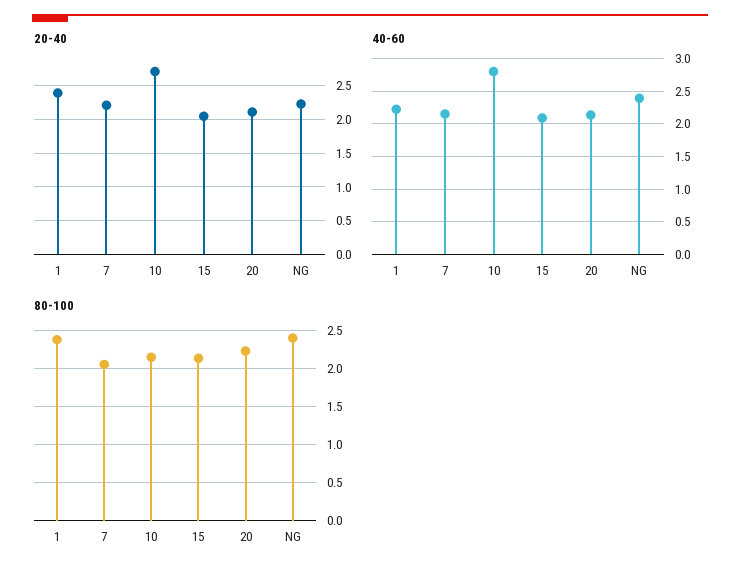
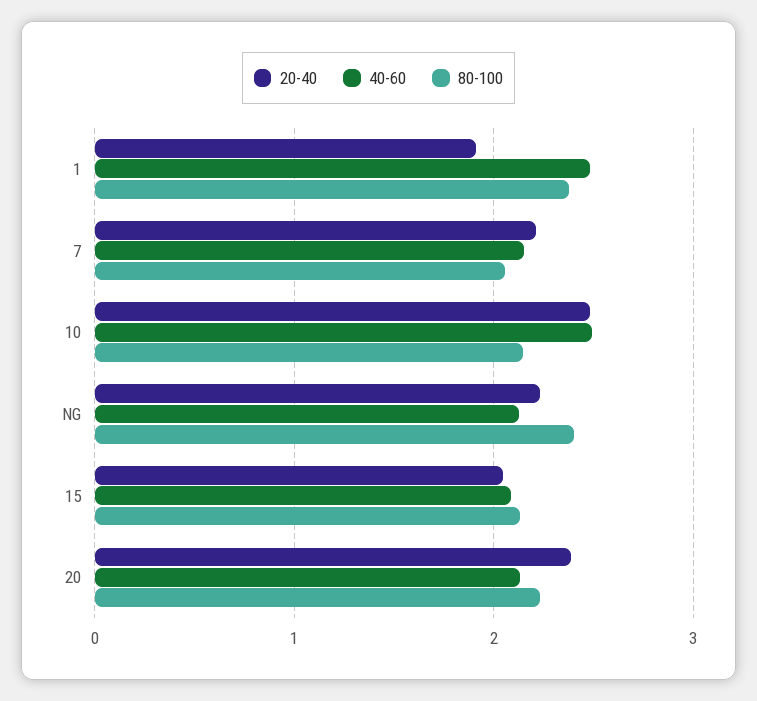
  {
    "20-40": {
-     "1": 2.4,
+     "1": 1.9,
      "7": 2.2,
-     "10": 2.7,
+     "10": 2.5,
      "15": 2,
-     "20": 2.1,
+     "20": 2.4,
      "NG": 2.2
    },
    "40-60": {
-     "1": 2.2,
+     "1": 2.5,
      "7": 2.2,
-     "10": 2.8,
+     "10": 2.5,
      "15": 2.1,
      "20": 2.1,
-     "NG": 2.4
+     "NG": 2.1
    },
    "80-100": {
      "1": 2.4,
      "7": 2.1,
      "10": 2.1,
      "15": 2.1,
      "20": 2.2,
      "NG": 2.4
    }
  }

